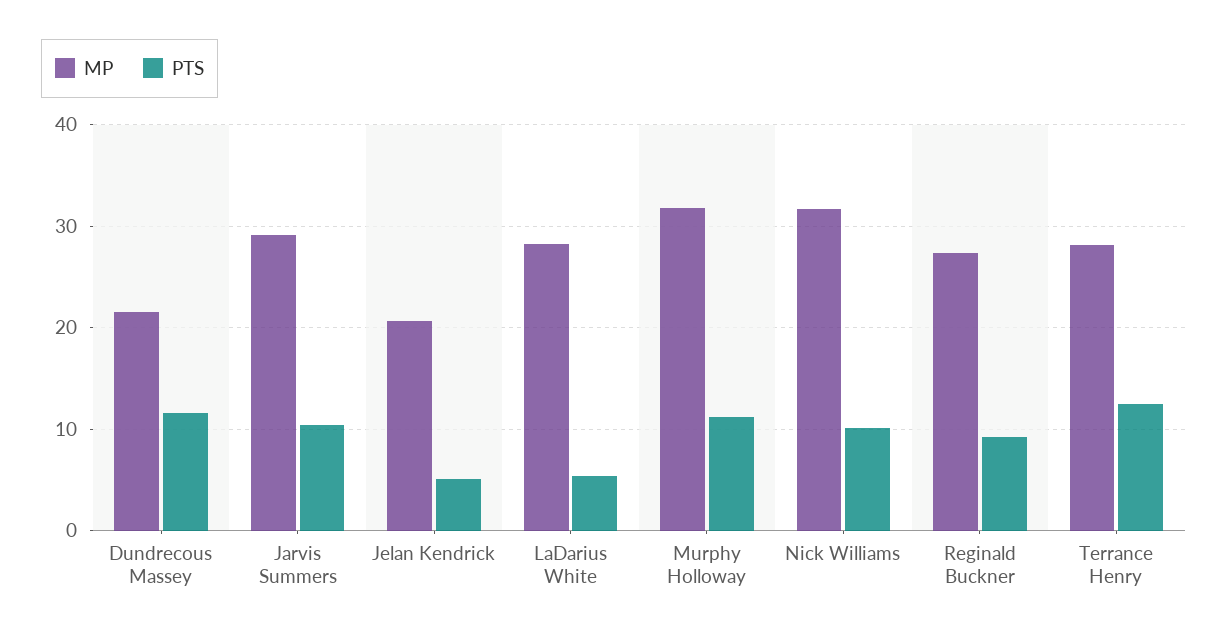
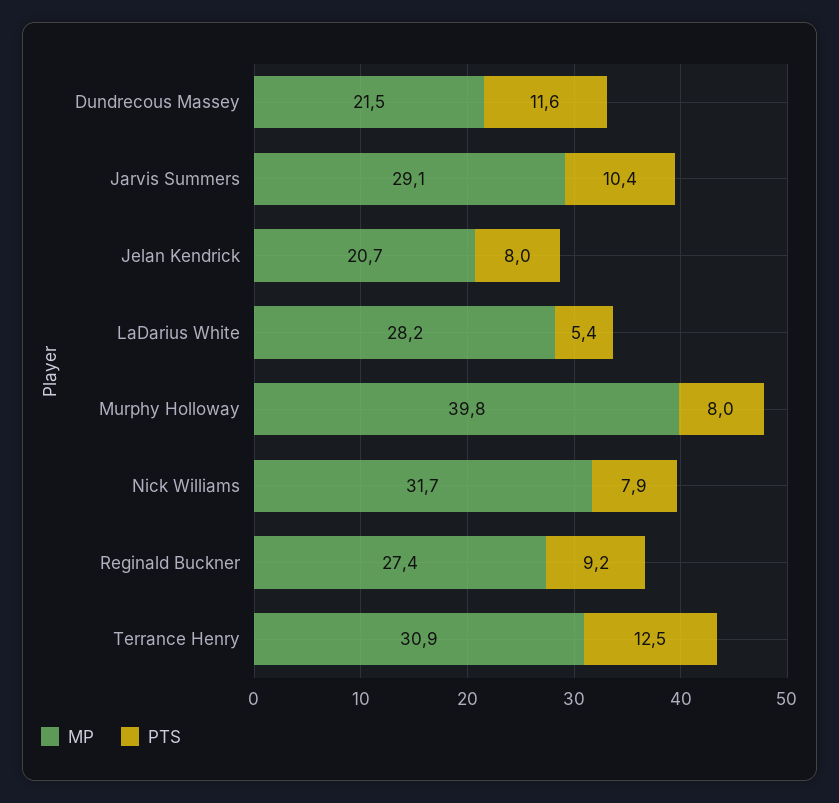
  {
    "MP": {
      "Dundrecous Massey": 21.5,
      "Jarvis Summers": 29.1,
      "Jelan Kendrick": 20.7,
      "LaDarius White": 28.2,
-     "Murphy Holloway": 32,
+     "Murphy Holloway": 39.8,
      "Nick Williams": 31.7,
      "Reginald Buckner": 27.4,
-     "Terrance Henry": 28
+     "Terrance Henry": 30.9
    },
    "PTS": {
      "Dundrecous Massey": 11.6,
      "Jarvis Summers": 10.4,
-     "Jelan Kendrick": 5,
+     "Jelan Kendrick": 8,
      "LaDarius White": 5.4,
-     "Murphy Holloway": 11,
+     "Murphy Holloway": 8,
-     "Nick Williams": 10,
+     "Nick Williams": 7.9,
      "Reginald Buckner": 9.2,
      "Terrance Henry": 12.5
    }
  }

